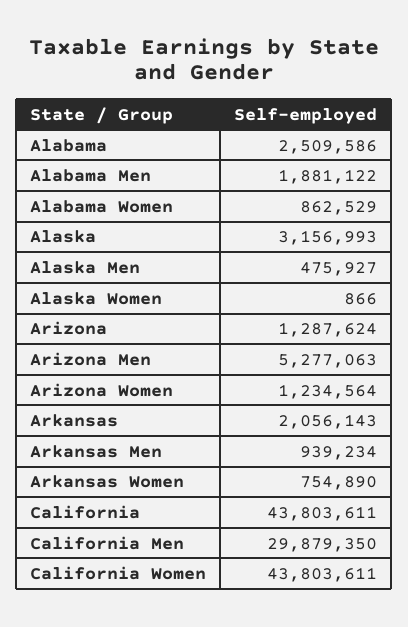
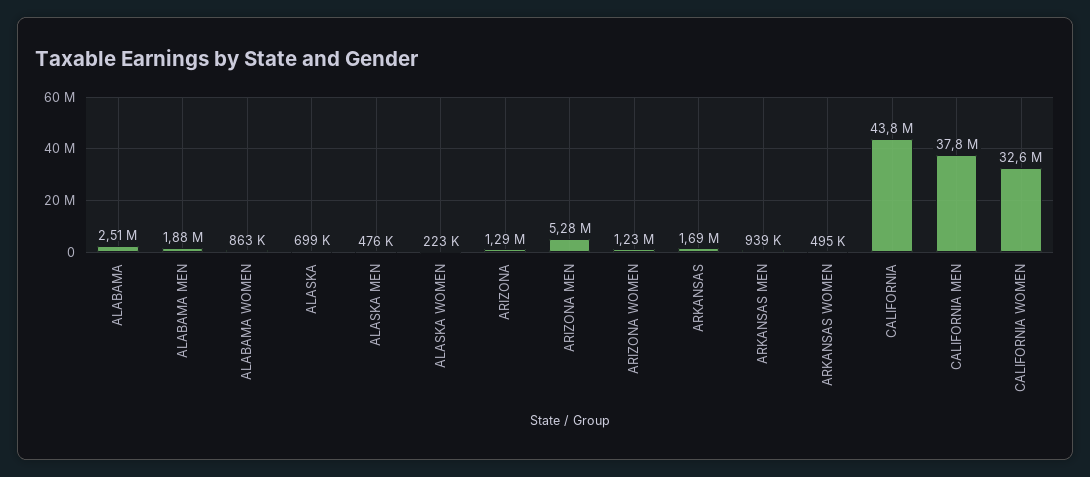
  {
    "Alabama": 2509586,
    "Alabama Men": 1881122,
    "Alabama Women": 862529,
-   "Alaska": 3156993,
+   "Alaska": 699000,
    "Alaska Men": 475927,
-   "Alaska Women": 866,
+   "Alaska Women": 223000,
    "Arizona": 1287624,
    "Arizona Men": 5277063,
    "Arizona Women": 1234564,
-   "Arkansas": 2056143,
+   "Arkansas": 1690000,
    "Arkansas Men": 939234,
-   "Arkansas Women": 754890,
+   "Arkansas Women": 495000,
    "California": 43803611,
-   "California Men": 29879350,
+   "California Men": 37800000,
-   "California Women": 43803611
+   "California Women": 32600000
  }

